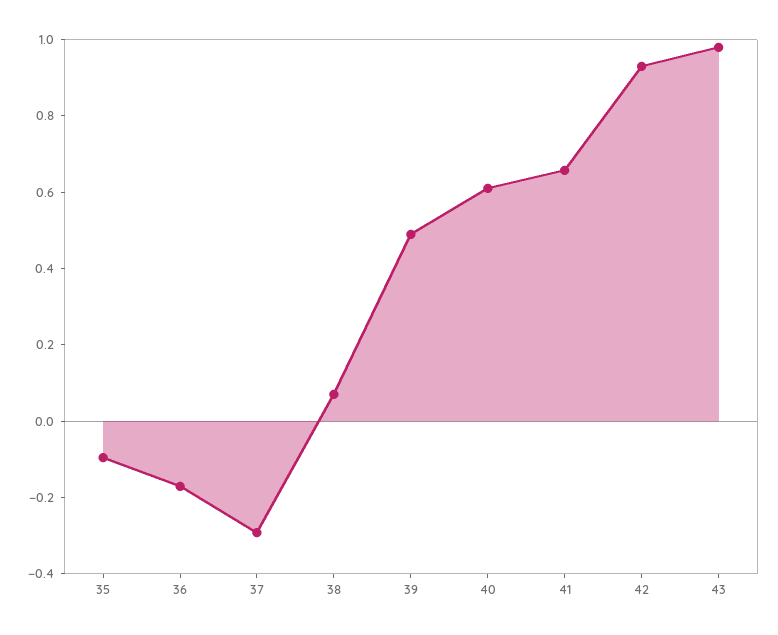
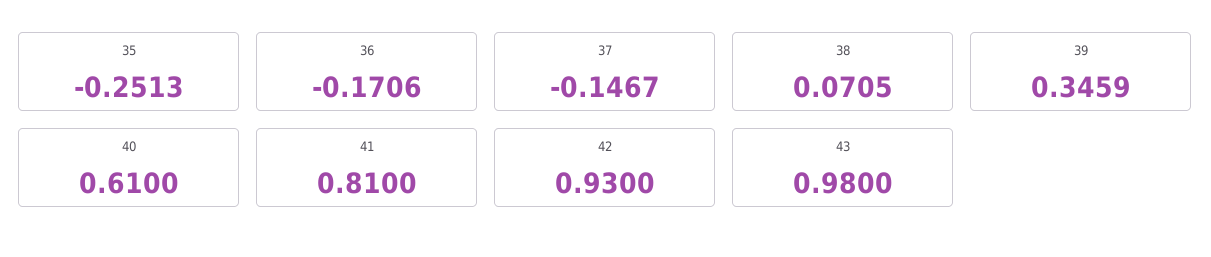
  {
-   "35": -0.1,
+   "35": -0.2513,
    "36": -0.1706,
-   "37": -0.3,
+   "37": -0.1467,
    "38": 0.0705,
-   "39": 0.5,
+   "39": 0.3459,
    "40": 0.61,
-   "41": 0.65,
+   "41": 0.81,
    "42": 0.93,
    "43": 0.98
  }

